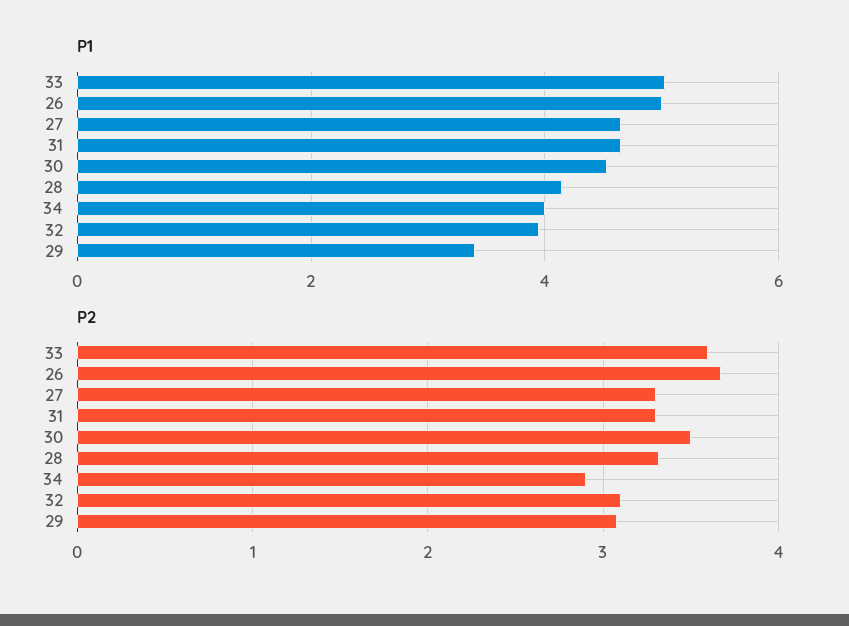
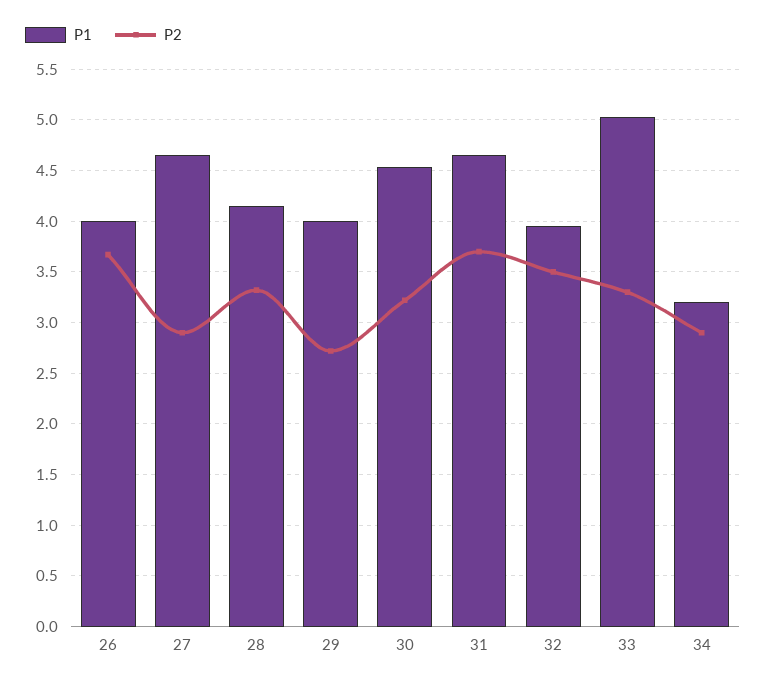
  {
    "P1": {
      "33": 5,
-     "26": 5,
+     "26": 4,
      "27": 4.7,
      "31": 4.7,
      "30": 4.5,
      "28": 4.2,
-     "34": 4,
+     "34": 3.2,
      "32": 4,
-     "29": 3.4
+     "29": 4
    },
    "P2": {
-     "33": 3.6,
+     "33": 3.3,
      "26": 3.7,
-     "27": 3.3,
+     "27": 2.9,
-     "31": 3.3,
+     "31": 3.7,
-     "30": 3.5,
+     "30": 3.2,
      "28": 3.3,
      "34": 2.9,
-     "32": 3.1,
+     "32": 3.5,
-     "29": 3.1
+     "29": 2.7
    }
  }

